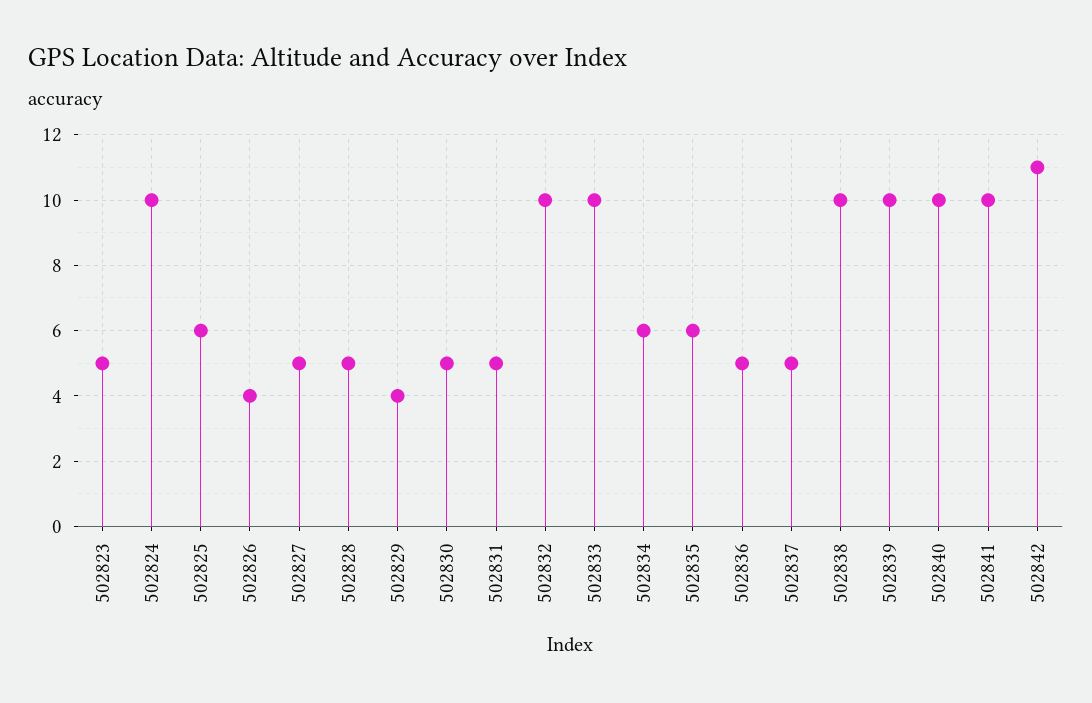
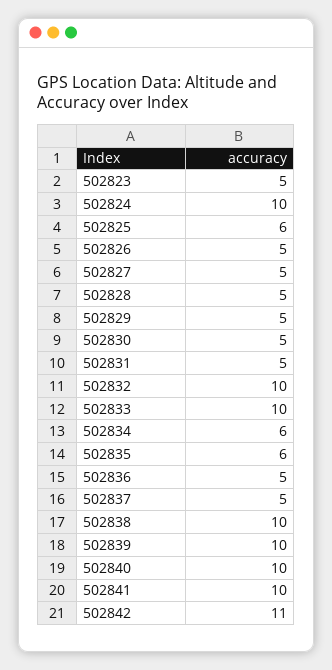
  {
    "502823": 5,
    "502824": 10,
    "502825": 6,
-   "502826": 4,
+   "502826": 5,
    "502827": 5,
    "502828": 5,
-   "502829": 4,
+   "502829": 5,
    "502830": 5,
    "502831": 5,
    "502832": 10,
    "502833": 10,
    "502834": 6,
    "502835": 6,
    "502836": 5,
    "502837": 5,
    "502838": 10,
    "502839": 10,
    "502840": 10,
    "502841": 10,
    "502842": 11
  }

